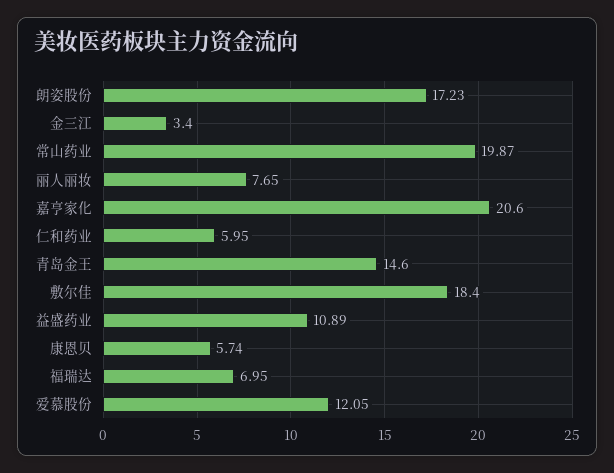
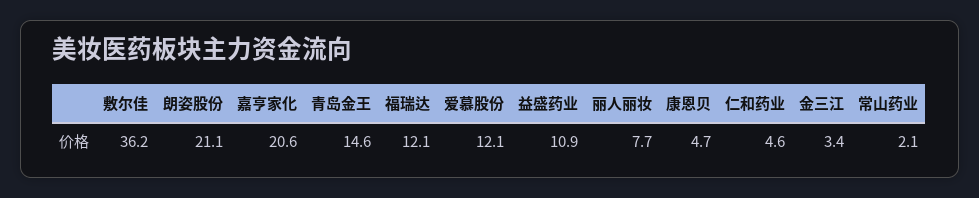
  {
-   "朗姿股份": 17.23,
+   "朗姿股份": 21.1,
    "金三江": 3.4,
-   "常山药业": 19.87,
+   "常山药业": 2.1,
    "丽人丽妆": 7.65,
    "嘉亨家化": 20.6,
-   "仁和药业": 5.95,
+   "仁和药业": 4.6,
    "青岛金王": 14.6,
-   "敷尔佳": 18.4,
+   "敷尔佳": 36.2,
    "益盛药业": 10.89,
-   "康恩贝": 5.74,
+   "康恩贝": 4.7,
-   "福瑞达": 6.95,
+   "福瑞达": 12.1,
    "爱慕股份": 12.05
  }

